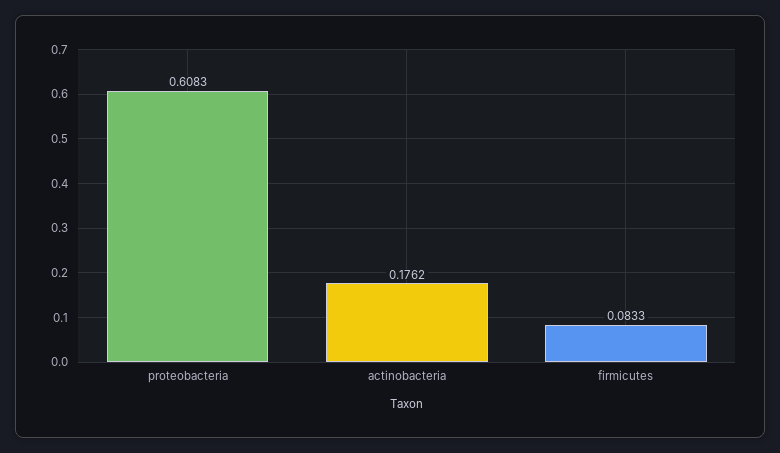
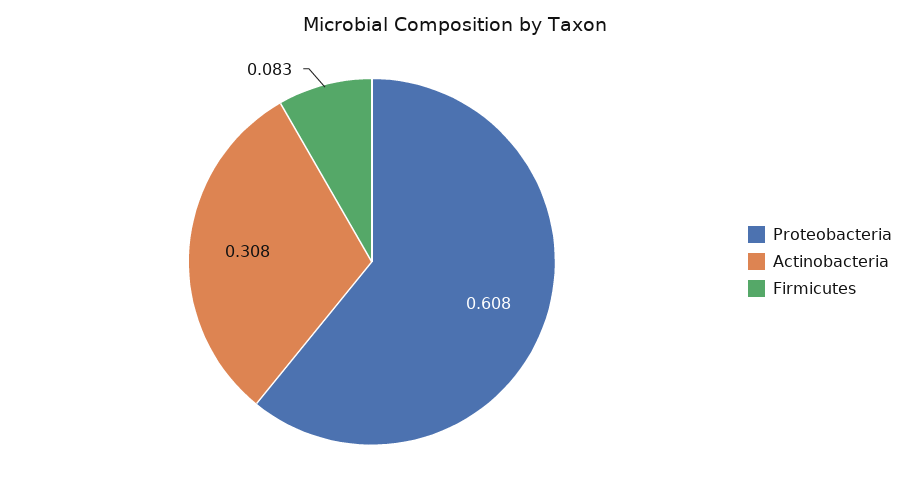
  {
    "proteobacteria": 0.6083,
-   "actinobacteria": 0.1762,
+   "actinobacteria": 0.308,
    "firmicutes": 0.0833
  }

